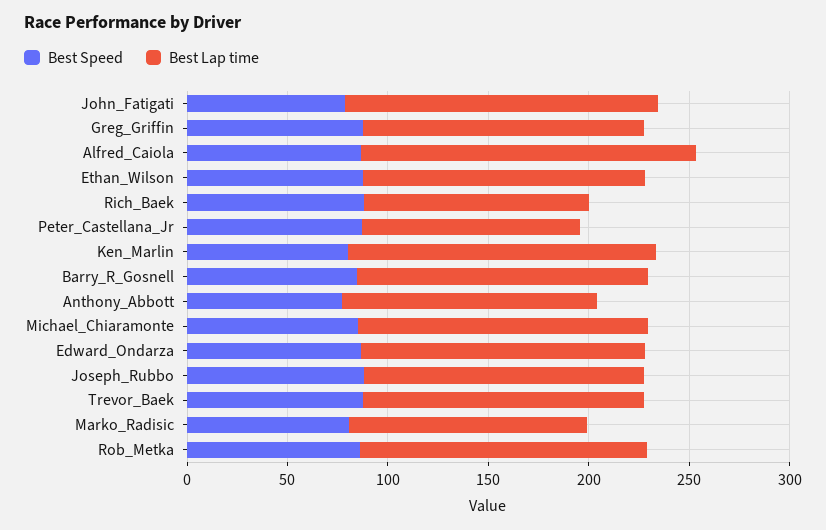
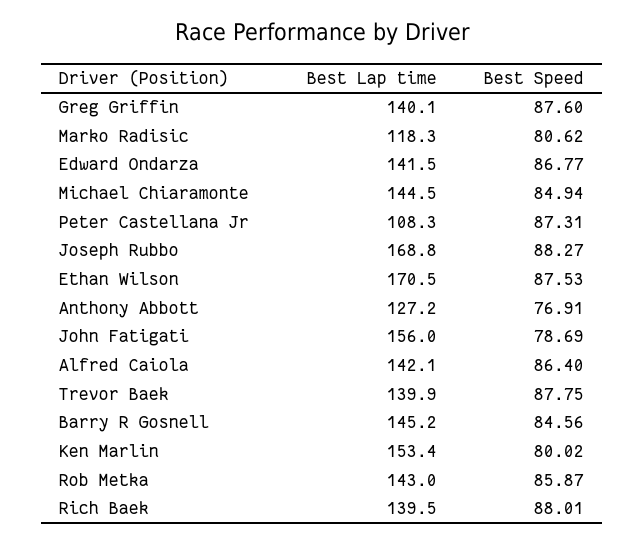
  {
    "Best Speed": {
      "John_Fatigati": 78.69,
      "Greg_Griffin": 87.6,
      "Alfred_Caiola": 86.4,
      "Ethan_Wilson": 87.53,
      "Rich_Baek": 88.01,
      "Peter_Castellana_Jr": 87.31,
      "Ken_Marlin": 80.02,
      "Barry_R_Gosnell": 84.56,
      "Anthony_Abbott": 76.91,
      "Michael_Chiaramonte": 84.94,
      "Edward_Ondarza": 86.77,
      "Joseph_Rubbo": 88.27,
      "Trevor_Baek": 87.75,
      "Marko_Radisic": 80.62,
      "Rob_Metka": 85.87
    },
    "Best Lap time": {
      "John_Fatigati": 156,
      "Greg_Griffin": 140.1,
-     "Alfred_Caiola": 170,
+     "Alfred_Caiola": 142.1,
-     "Ethan_Wilson": 140,
+     "Ethan_Wilson": 170.5,
-     "Rich_Baek": 110,
+     "Rich_Baek": 139.5,
      "Peter_Castellana_Jr": 108.3,
      "Ken_Marlin": 153.4,
      "Barry_R_Gosnell": 145.2,
      "Anthony_Abbott": 127.2,
      "Michael_Chiaramonte": 144.5,
      "Edward_Ondarza": 141.5,
-     "Joseph_Rubbo": 140,
+     "Joseph_Rubbo": 168.8,
      "Trevor_Baek": 139.9,
      "Marko_Radisic": 118.3,
      "Rob_Metka": 143
    }
  }

